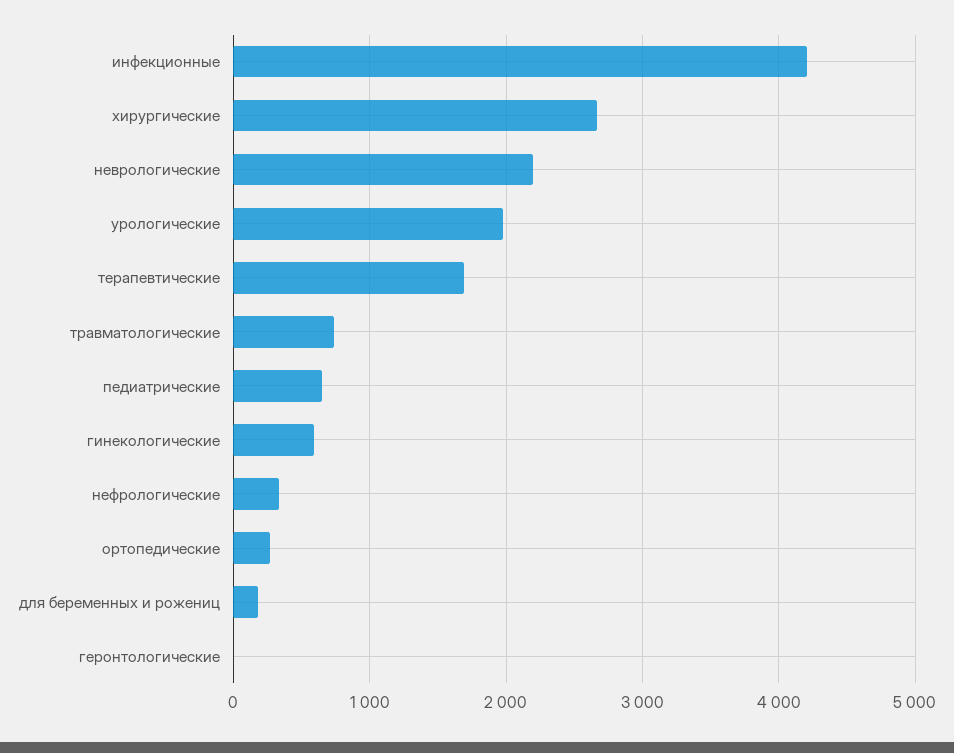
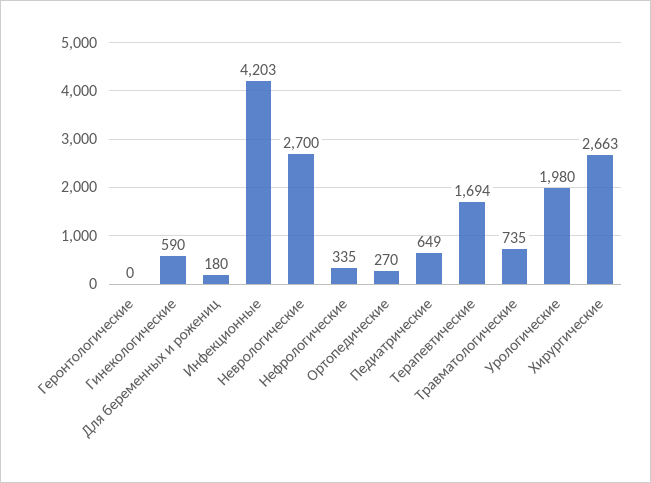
  {
    "инфекционные": 4203,
    "хирургические": 2663,
-   "неврологические": 2200,
+   "неврологические": 2700,
    "урологические": 1980,
    "терапевтические": 1694,
    "травматологические": 735,
    "педиатрические": 649,
    "гинекологические": 590,
    "нефрологические": 335,
    "ортопедические": 270,
    "для беременных и рожениц": 180,
    "геронтологические": 0
  }

